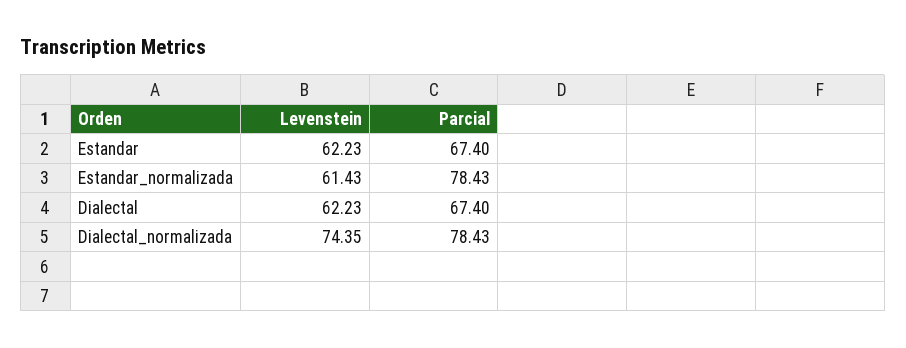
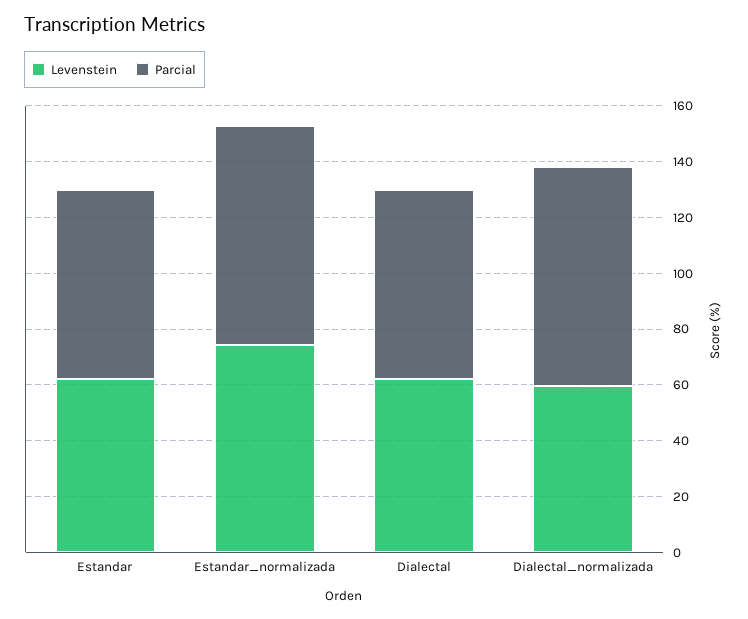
  {
    "Levenstein": {
      "Estandar": 62.23,
-     "Estandar_normalizada": 61.43,
+     "Estandar_normalizada": 75,
      "Dialectal": 62.23,
-     "Dialectal_normalizada": 74.35
+     "Dialectal_normalizada": 60
    },
    "Parcial": {
      "Estandar": 67.4,
      "Estandar_normalizada": 78.43,
      "Dialectal": 67.4,
      "Dialectal_normalizada": 78.43
    }
  }

